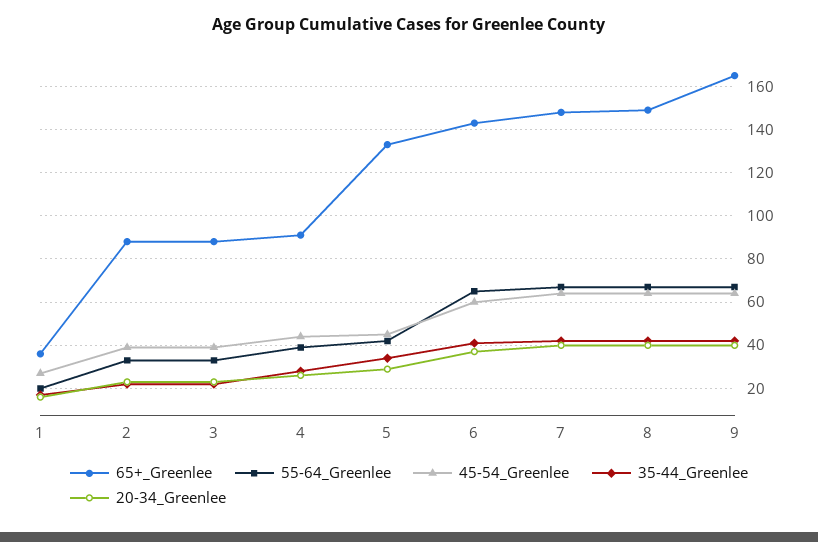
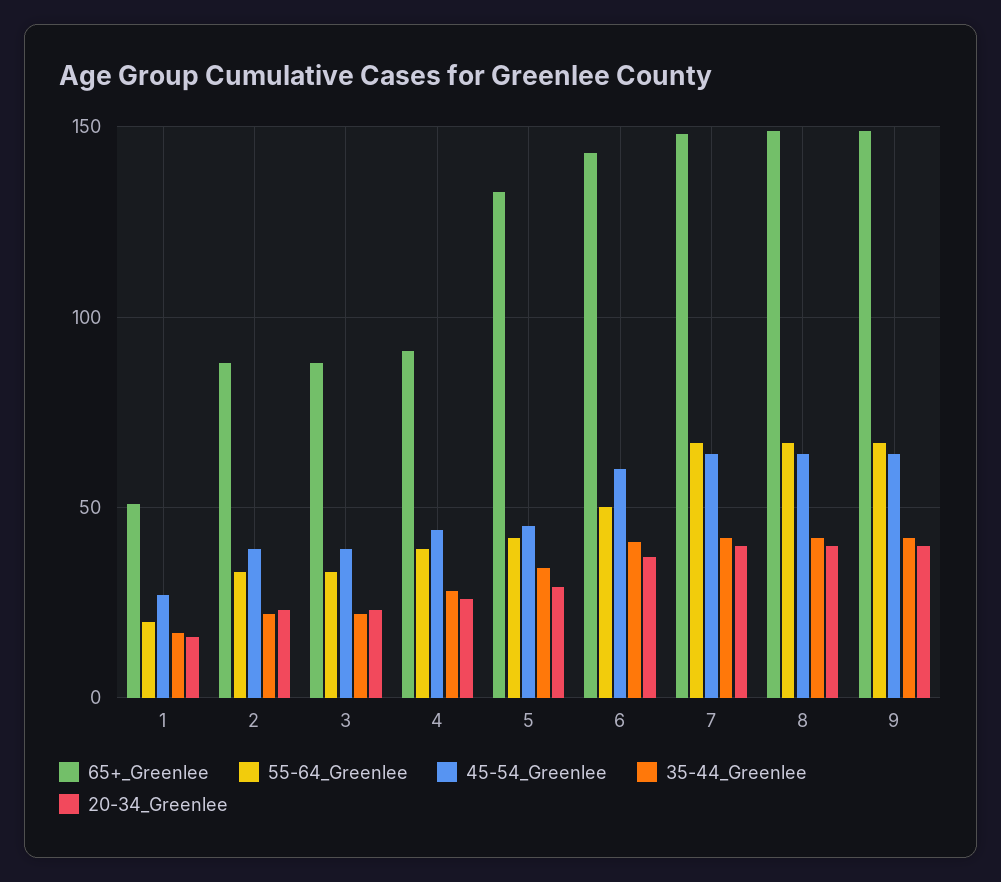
  {
    "65+_Greenlee": {
-     "1": 35,
+     "1": 50,
      "2": 90,
      "3": 90,
      "4": 90,
      "5": 135,
      "6": 145,
      "7": 150,
      "8": 150,
-     "9": 165
+     "9": 150
    },
    "55-64_Greenlee": {
      "1": 20,
      "2": 35,
      "3": 35,
      "4": 40,
      "5": 40,
-     "6": 65,
+     "6": 50,
      "7": 65,
      "8": 65,
      "9": 65
    },
    "45-54_Greenlee": {
      "1": 25,
      "2": 40,
      "3": 40,
      "4": 45,
      "5": 45,
      "6": 60,
      "7": 65,
      "8": 65,
      "9": 65
    },
    "35-44_Greenlee": {
      "1": 15,
      "2": 20,
      "3": 20,
      "4": 30,
      "5": 35,
      "6": 40,
      "7": 40,
      "8": 40,
      "9": 40
    },
    "20-34_Greenlee": {
      "1": 15,
      "2": 25,
      "3": 25,
      "4": 25,
      "5": 30,
      "6": 35,
      "7": 40,
      "8": 40,
      "9": 40
    }
  }

